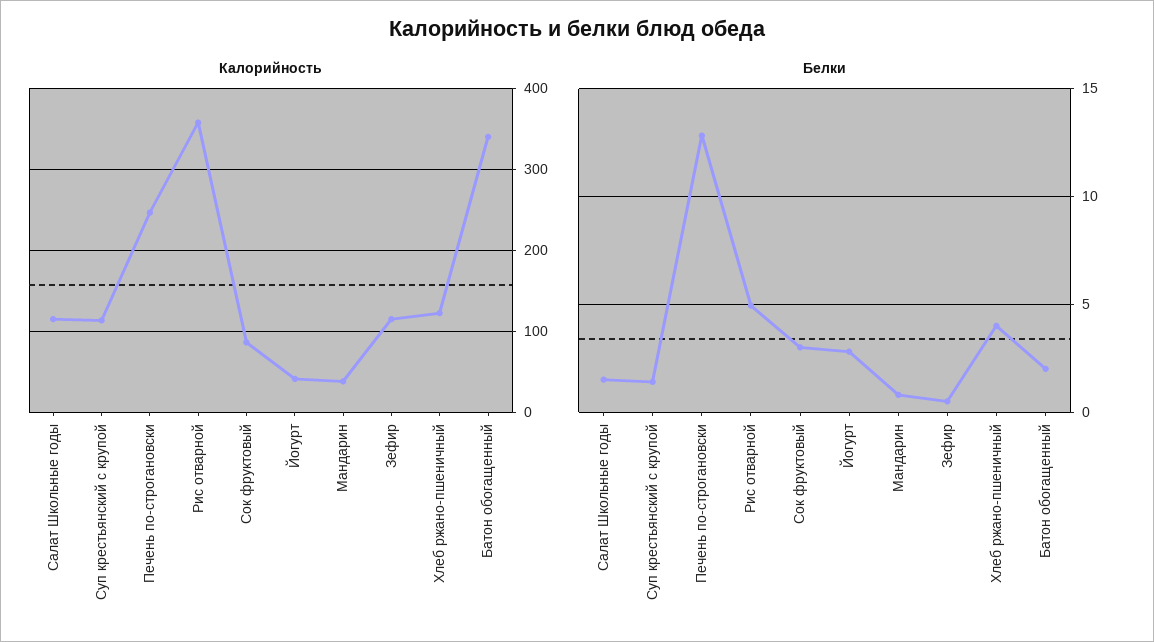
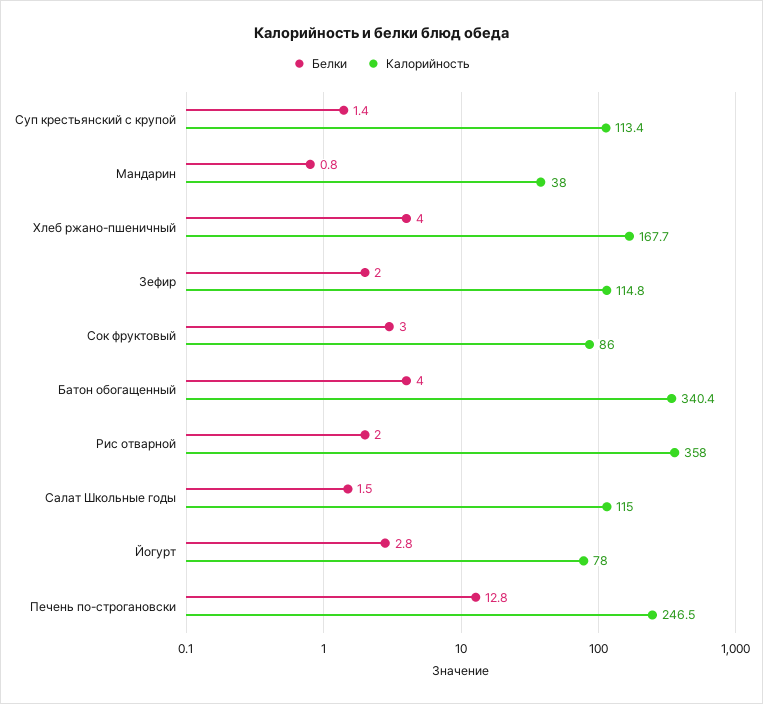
  {
    "Калорийность": {
      "Салат Школьные годы": 115,
      "Суп крестьянский с крупой": 113.4,
      "Печень по-строгановски": 246.5,
      "Рис отварной": 358,
      "Сок фруктовый": 86,
-     "Йогурт": 40,
+     "Йогурт": 78,
      "Мандарин": 38,
      "Зефир": 114.8,
-     "Хлеб ржано-пшеничный": 120,
+     "Хлеб ржано-пшеничный": 167.7,
      "Батон обогащенный": 340.4
    },
    "Белки": {
      "Салат Школьные годы": 1.5,
      "Суп крестьянский с крупой": 1.4,
      "Печень по-строгановски": 12.8,
-     "Рис отварной": 5,
+     "Рис отварной": 2,
      "Сок фруктовый": 3,
      "Йогурт": 2.8,
      "Мандарин": 0.8,
-     "Зефир": 0.5,
+     "Зефир": 2,
      "Хлеб ржано-пшеничный": 4,
-     "Батон обогащенный": 2
+     "Батон обогащенный": 4
    }
  }

